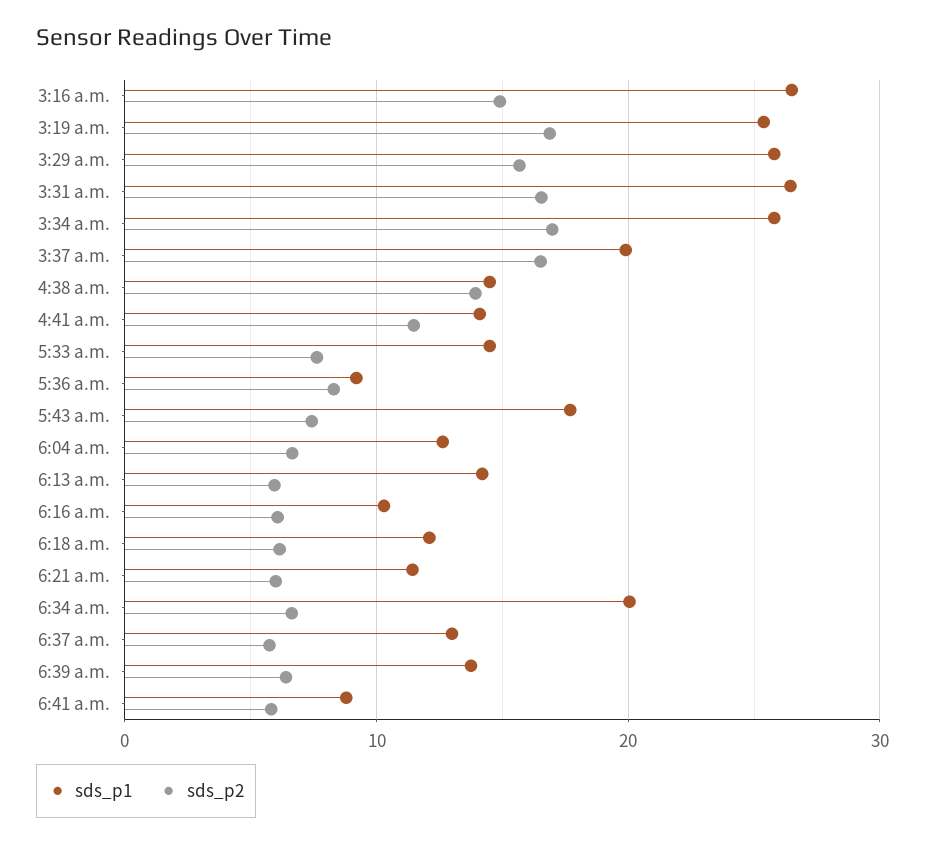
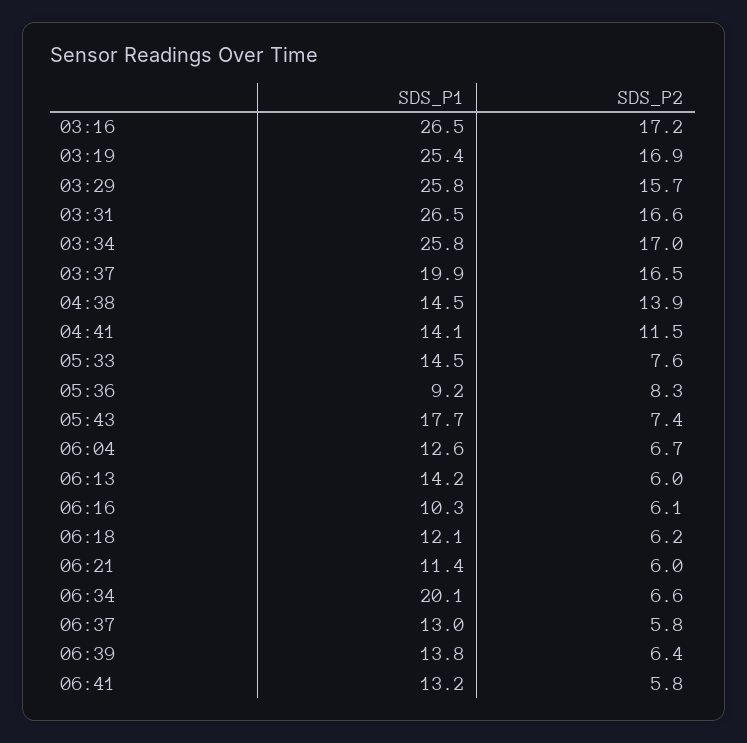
  {
    "sds_p1": {
      "3:16 a.m.": 26.5,
      "3:19 a.m.": 25.4,
      "3:29 a.m.": 25.8,
      "3:31 a.m.": 26.5,
      "3:34 a.m.": 25.8,
      "3:37 a.m.": 19.9,
      "4:38 a.m.": 14.5,
      "4:41 a.m.": 14.1,
      "5:33 a.m.": 14.5,
      "5:36 a.m.": 9.2,
      "5:43 a.m.": 17.7,
      "6:04 a.m.": 12.6,
      "6:13 a.m.": 14.2,
      "6:16 a.m.": 10.3,
      "6:18 a.m.": 12.1,
      "6:21 a.m.": 11.4,
      "6:34 a.m.": 20.1,
      "6:37 a.m.": 13,
      "6:39 a.m.": 13.8,
-     "6:41 a.m.": 9
+     "6:41 a.m.": 13.2
    },
    "sds_p2": {
-     "3:16 a.m.": 15,
+     "3:16 a.m.": 17.2,
      "3:19 a.m.": 16.9,
      "3:29 a.m.": 15.7,
      "3:31 a.m.": 16.6,
      "3:34 a.m.": 17,
      "3:37 a.m.": 16.5,
      "4:38 a.m.": 13.9,
      "4:41 a.m.": 11.5,
      "5:33 a.m.": 7.6,
      "5:36 a.m.": 8.3,
      "5:43 a.m.": 7.4,
      "6:04 a.m.": 6.7,
      "6:13 a.m.": 6,
      "6:16 a.m.": 6.1,
      "6:18 a.m.": 6.2,
      "6:21 a.m.": 6,
      "6:34 a.m.": 6.6,
      "6:37 a.m.": 5.8,
      "6:39 a.m.": 6.4,
      "6:41 a.m.": 5.8
    }
  }

